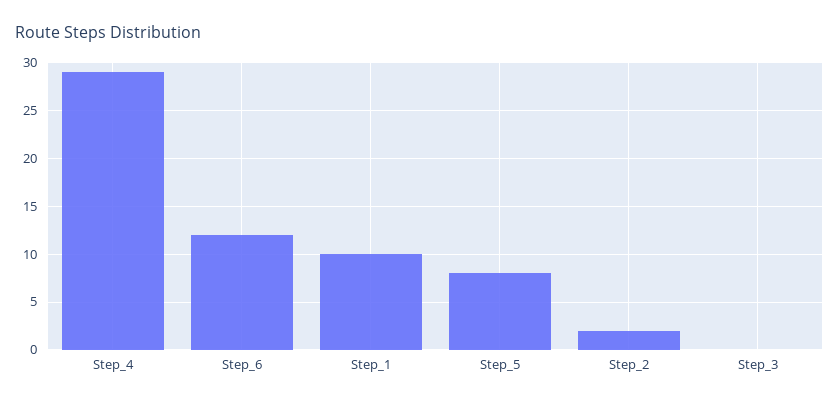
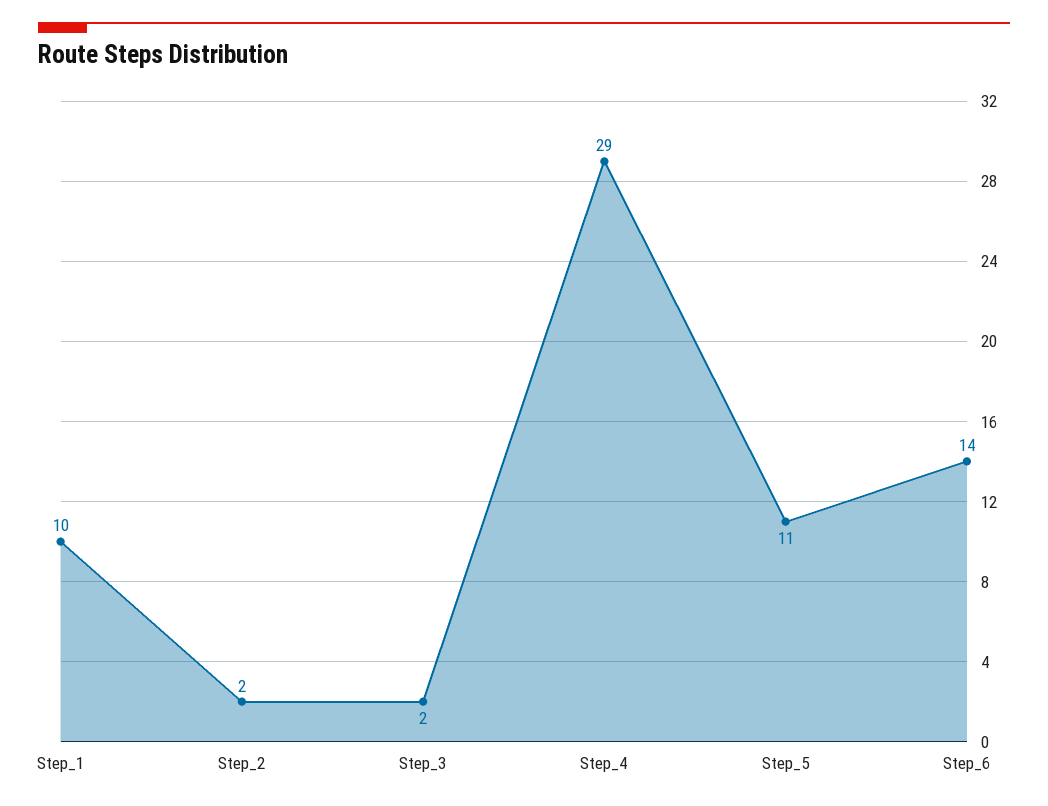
  {
    "Step_4": 29,
-   "Step_6": 12,
+   "Step_6": 14,
    "Step_1": 10,
-   "Step_5": 8,
+   "Step_5": 11,
    "Step_2": 2,
-   "Step_3": 0
+   "Step_3": 2
  }

